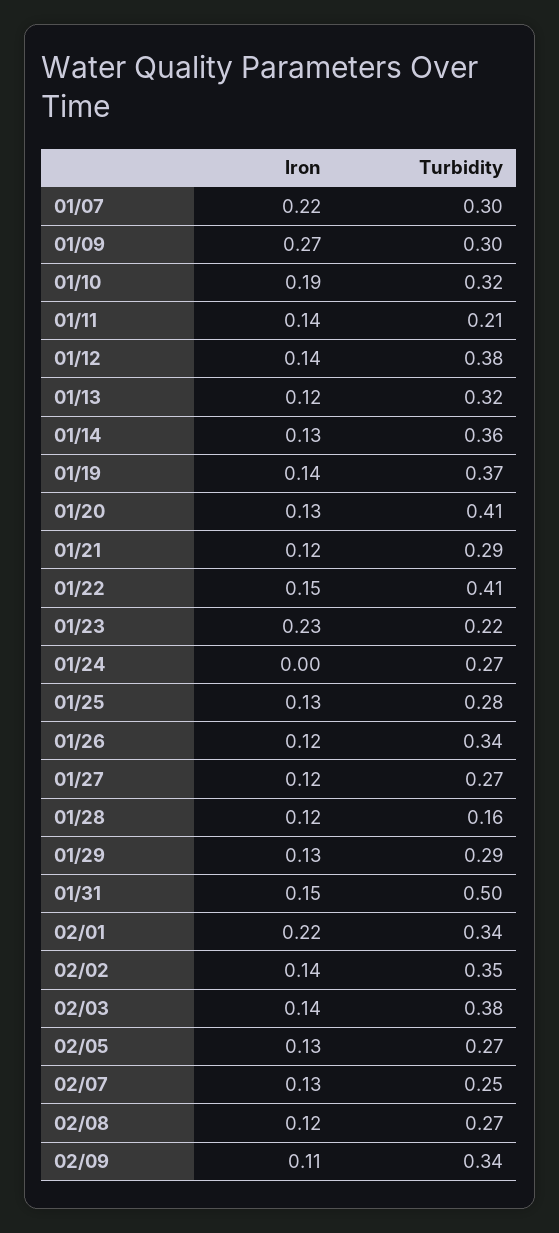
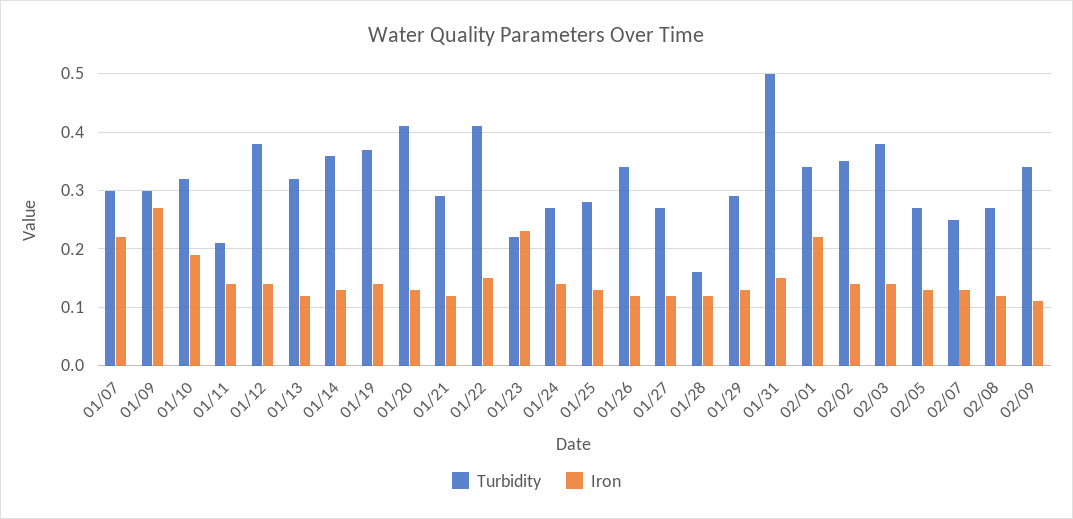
  {
    "Iron": {
      "01/07": 0.22,
      "01/09": 0.27,
      "01/10": 0.19,
      "01/11": 0.14,
      "01/12": 0.14,
      "01/13": 0.12,
      "01/14": 0.13,
      "01/19": 0.14,
      "01/20": 0.13,
      "01/21": 0.12,
      "01/22": 0.15,
      "01/23": 0.23,
-     "01/24": 0,
+     "01/24": 0.15,
      "01/25": 0.13,
      "01/26": 0.12,
      "01/27": 0.12,
      "01/28": 0.12,
      "01/29": 0.13,
      "01/31": 0.15,
      "02/01": 0.22,
      "02/02": 0.14,
      "02/03": 0.14,
      "02/05": 0.13,
      "02/07": 0.13,
      "02/08": 0.12,
      "02/09": 0.11
    },
    "Turbidity": {
      "01/07": 0.3,
      "01/09": 0.3,
      "01/10": 0.32,
      "01/11": 0.21,
      "01/12": 0.38,
      "01/13": 0.32,
      "01/14": 0.36,
      "01/19": 0.37,
      "01/20": 0.41,
      "01/21": 0.29,
      "01/22": 0.41,
      "01/23": 0.22,
      "01/24": 0.27,
      "01/25": 0.28,
      "01/26": 0.34,
      "01/27": 0.27,
      "01/28": 0.16,
      "01/29": 0.29,
      "01/31": 0.5,
      "02/01": 0.34,
      "02/02": 0.35,
      "02/03": 0.38,
      "02/05": 0.27,
      "02/07": 0.25,
      "02/08": 0.27,
      "02/09": 0.34
    }
  }

